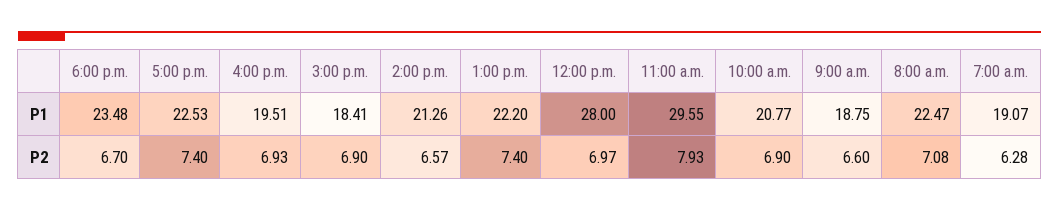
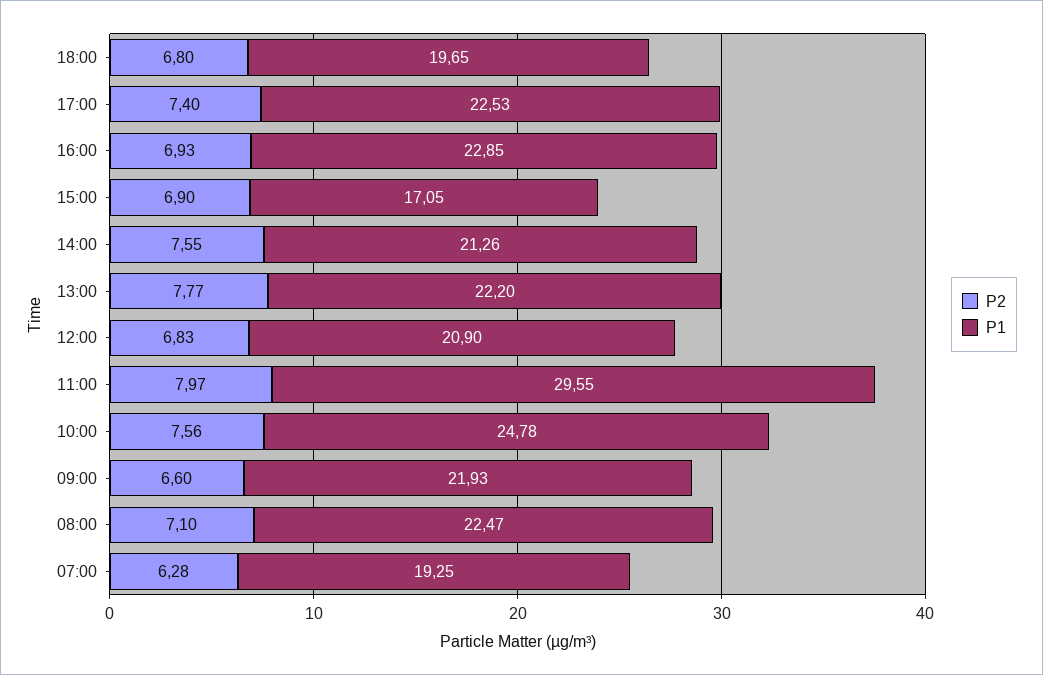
  {
    "P1": {
-     "6:00 p.m.": 23.48,
+     "6:00 p.m.": 19.65,
      "5:00 p.m.": 22.53,
-     "4:00 p.m.": 19.51,
+     "4:00 p.m.": 22.85,
-     "3:00 p.m.": 18.41,
+     "3:00 p.m.": 17.05,
      "2:00 p.m.": 21.26,
      "1:00 p.m.": 22.2,
-     "12:00 p.m.": 28,
+     "12:00 p.m.": 20.9,
      "11:00 a.m.": 29.55,
-     "10:00 a.m.": 20.77,
+     "10:00 a.m.": 24.78,
-     "9:00 a.m.": 18.75,
+     "9:00 a.m.": 21.93,
      "8:00 a.m.": 22.47,
-     "7:00 a.m.": 19.07
+     "7:00 a.m.": 19.25
    },
    "P2": {
-     "6:00 p.m.": 6.7,
+     "6:00 p.m.": 6.8,
      "5:00 p.m.": 7.4,
      "4:00 p.m.": 6.93,
      "3:00 p.m.": 6.9,
-     "2:00 p.m.": 6.57,
+     "2:00 p.m.": 7.55,
-     "1:00 p.m.": 7.4,
+     "1:00 p.m.": 7.77,
-     "12:00 p.m.": 6.97,
+     "12:00 p.m.": 6.83,
-     "11:00 a.m.": 7.93,
+     "11:00 a.m.": 7.97,
-     "10:00 a.m.": 6.9,
+     "10:00 a.m.": 7.56,
      "9:00 a.m.": 6.6,
-     "8:00 a.m.": 7.08,
+     "8:00 a.m.": 7.1,
      "7:00 a.m.": 6.28
    }
  }

